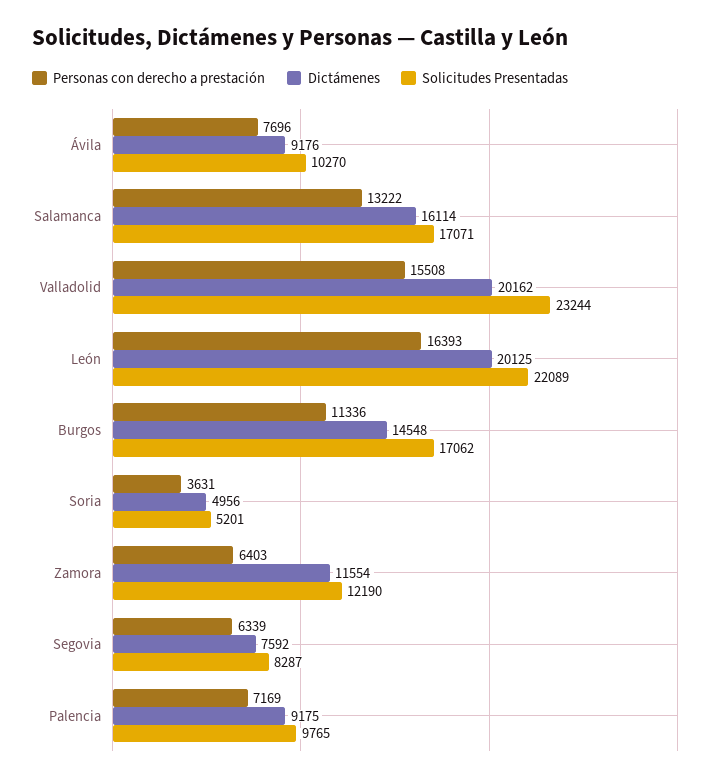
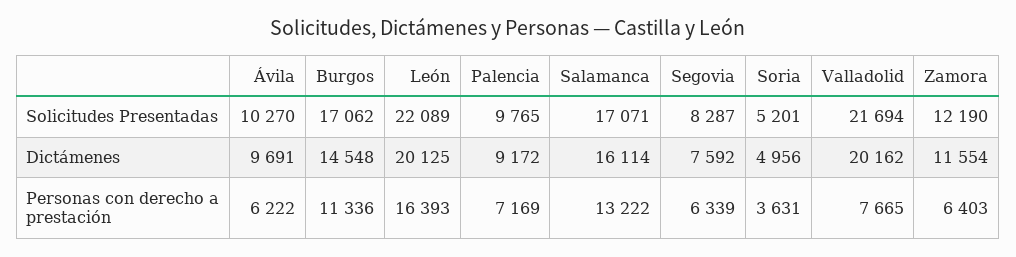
  {
    "Personas con derecho a prestación": {
-     "Ávila": 7696,
+     "Ávila": 6222,
      "Salamanca": 13222,
-     "Valladolid": 15508,
+     "Valladolid": 7665,
      "León": 16393,
      "Burgos": 11336,
      "Soria": 3631,
      "Zamora": 6403,
      "Segovia": 6339,
      "Palencia": 7169
    },
    "Dictámenes": {
-     "Ávila": 9176,
+     "Ávila": 9691,
      "Salamanca": 16114,
      "Valladolid": 20162,
      "León": 20125,
      "Burgos": 14548,
      "Soria": 4956,
      "Zamora": 11554,
      "Segovia": 7592,
-     "Palencia": 9175
+     "Palencia": 9172
    },
    "Solicitudes Presentadas": {
      "Ávila": 10270,
      "Salamanca": 17071,
-     "Valladolid": 23244,
+     "Valladolid": 21694,
      "León": 22089,
      "Burgos": 17062,
      "Soria": 5201,
      "Zamora": 12190,
      "Segovia": 8287,
      "Palencia": 9765
    }
  }

